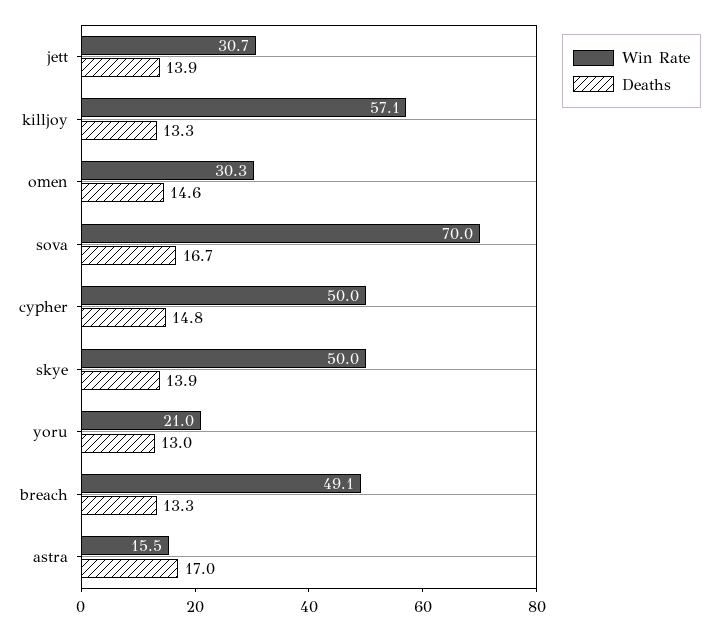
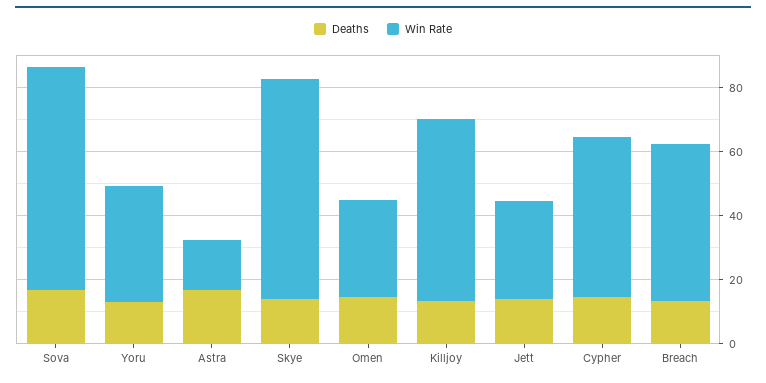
  {
    "Win Rate": {
      "jett": 30.7,
      "killjoy": 57.1,
      "omen": 30.3,
      "sova": 70,
      "cypher": 50,
-     "skye": 50,
+     "skye": 70,
-     "yoru": 21,
+     "yoru": 35,
      "breach": 49.1,
      "astra": 15.5
    },
    "Deaths": {
      "jett": 13.9,
      "killjoy": 13.3,
      "omen": 14.6,
      "sova": 16.7,
      "cypher": 14.8,
      "skye": 13.9,
      "yoru": 13,
      "breach": 13.3,
      "astra": 17
    }
  }

